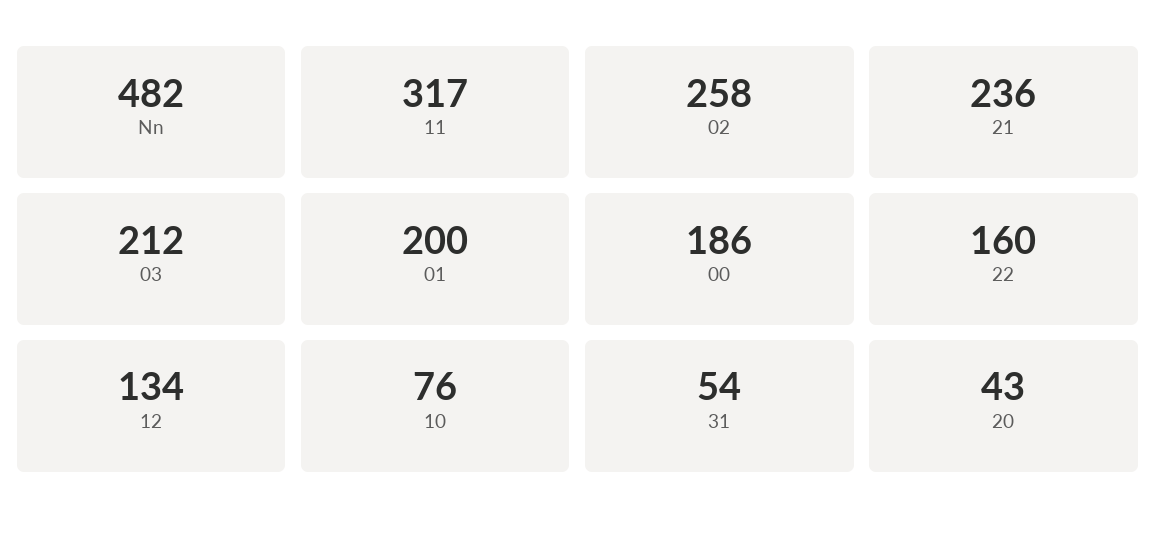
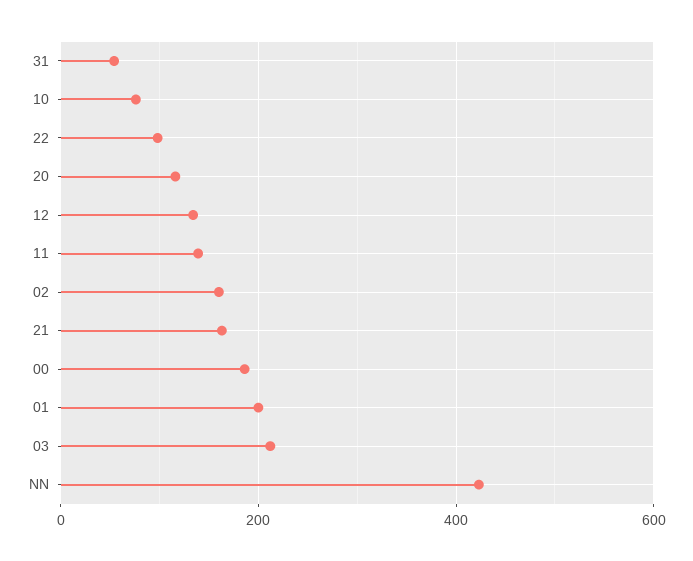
  {
-   "Nn": 482,
+   "Nn": 420,
-   "11": 317,
+   "11": 140,
-   "02": 258,
+   "02": 160,
-   "21": 236,
+   "21": 160,
    "03": 212,
    "01": 200,
    "00": 186,
-   "22": 160,
+   "22": 100,
    "12": 134,
    "10": 76,
    "31": 54,
-   "20": 43
+   "20": 120
  }

